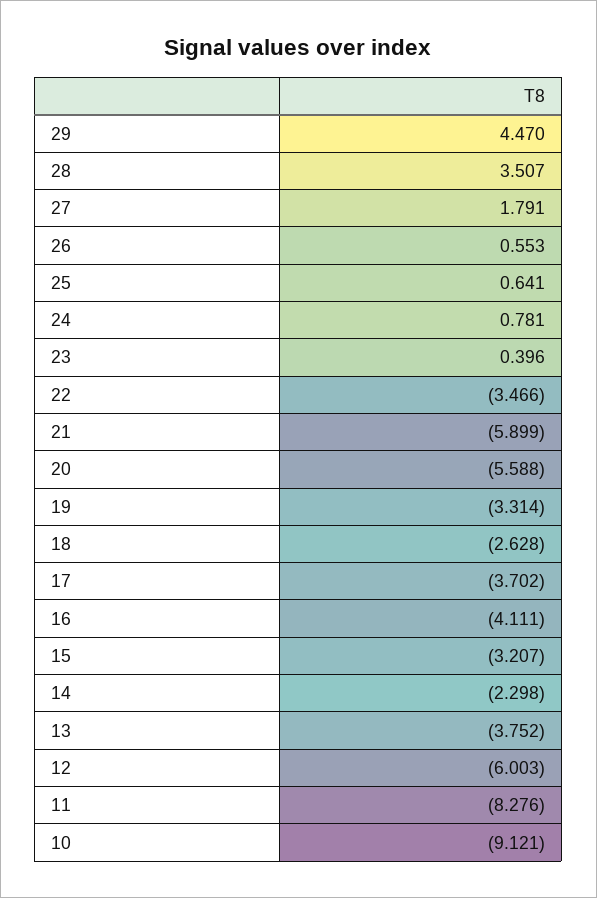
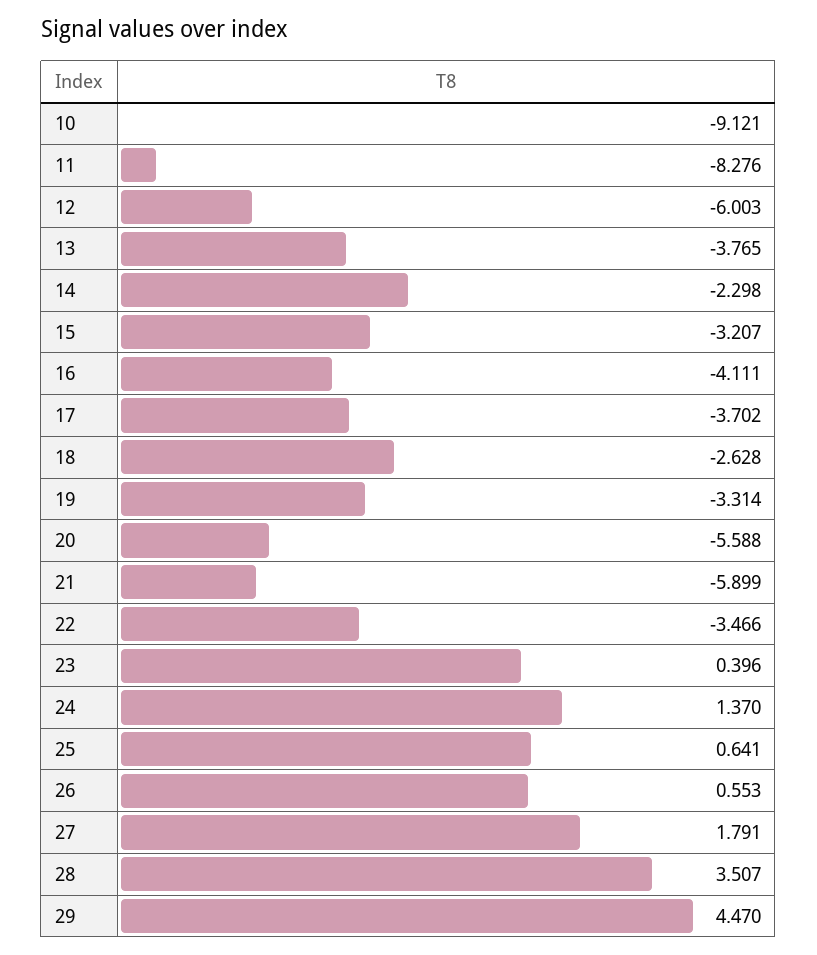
  {
    "29": 4.47,
    "28": 3.507,
    "27": 1.791,
    "26": 0.553,
    "25": 0.641,
-   "24": 0.781,
+   "24": 1.37,
    "23": 0.396,
    "22": -3.466,
    "21": -5.899,
    "20": -5.588,
    "19": -3.314,
    "18": -2.628,
    "17": -3.702,
    "16": -4.111,
    "15": -3.207,
    "14": -2.298,
-   "13": -3.752,
+   "13": -3.765,
    "12": -6.003,
    "11": -8.276,
    "10": -9.121
  }

